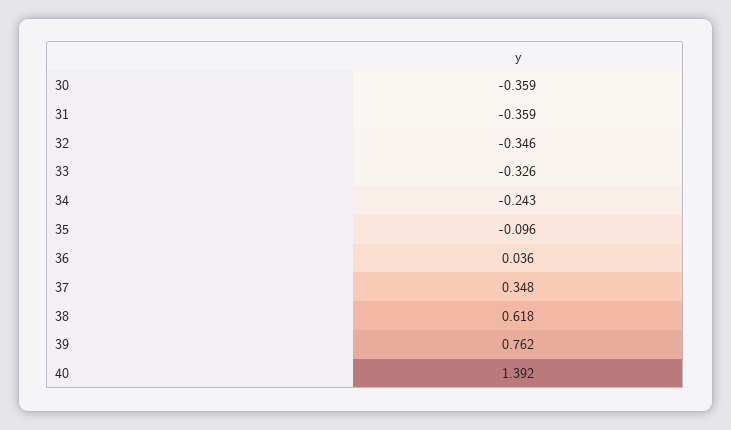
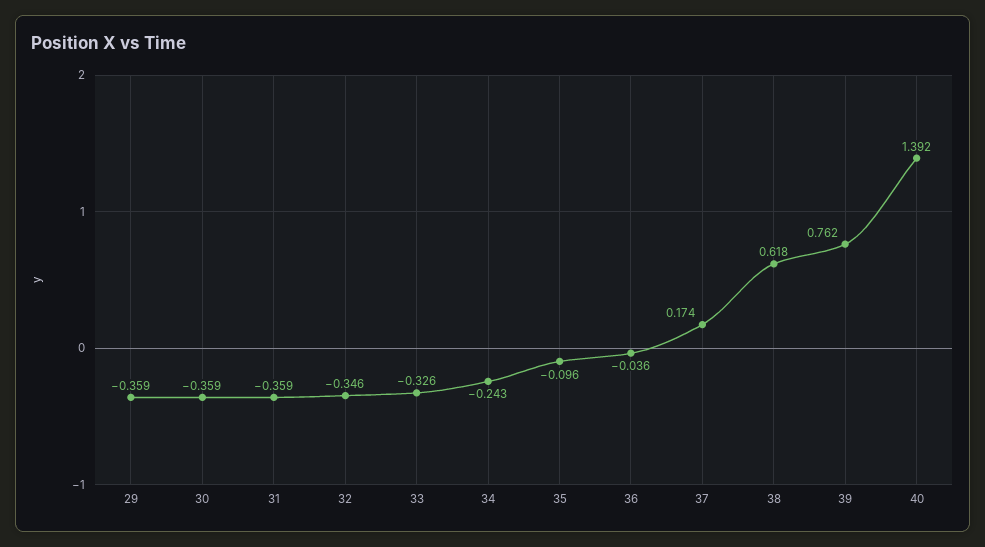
  {
    "30": -0.359,
    "31": -0.359,
    "32": -0.346,
    "33": -0.326,
    "34": -0.243,
    "35": -0.096,
-   "36": 0.036,
+   "36": -0.036,
-   "37": 0.348,
+   "37": 0.174,
    "38": 0.618,
    "39": 0.762,
-   "40": 1.392
+   "40": 1.392,
+   "29": -0.359
  }

